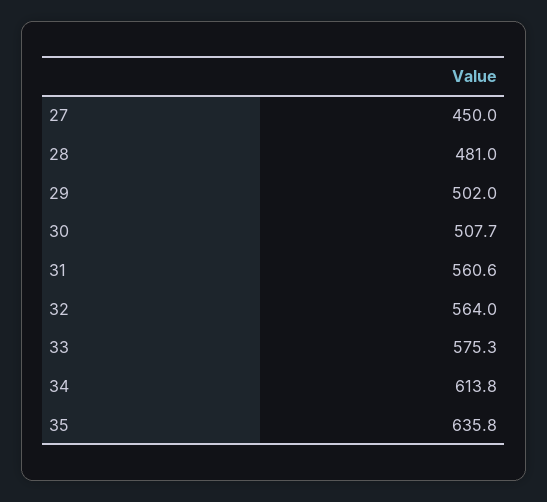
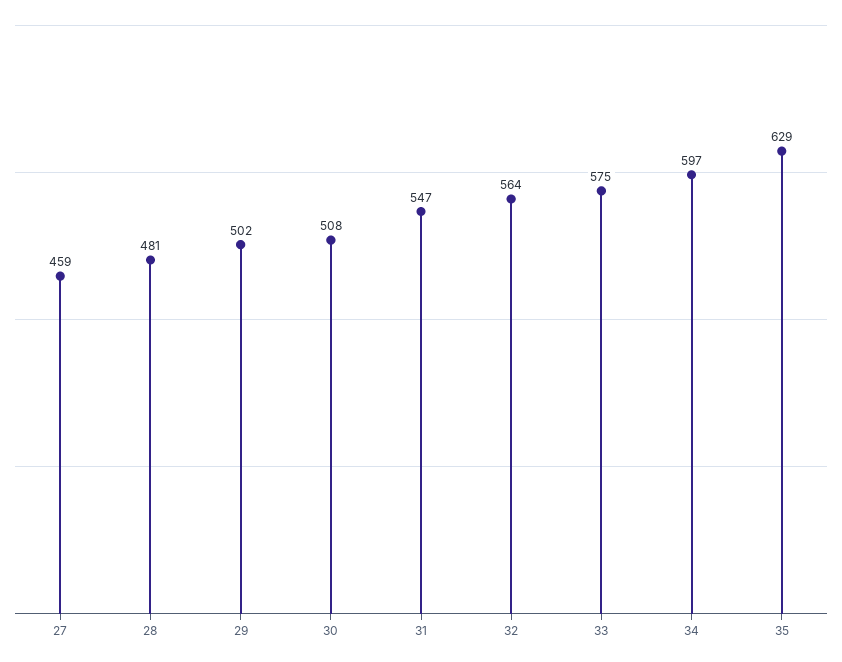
  {
-   "27": 450,
+   "27": 459,
    "28": 481,
    "29": 502,
    "30": 507.7,
-   "31": 560.6,
+   "31": 547,
    "32": 564,
    "33": 575.3,
-   "34": 613.8,
+   "34": 597,
-   "35": 635.8
+   "35": 629
  }

